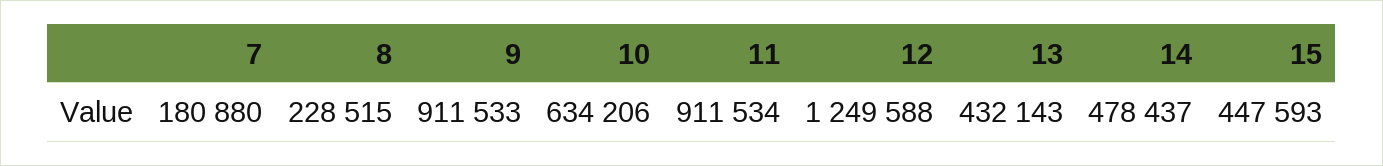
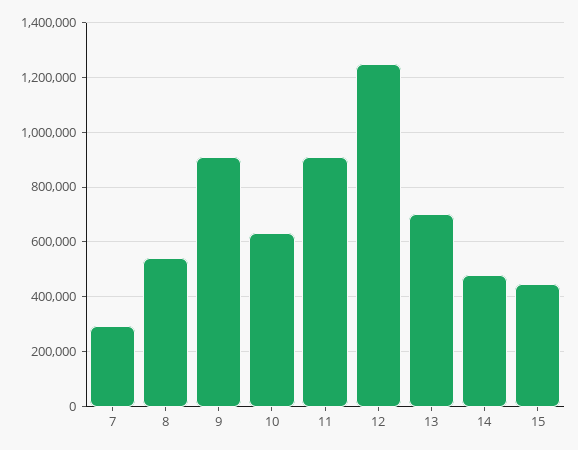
  {
-   "7": 180880,
+   "7": 300000,
-   "8": 228515,
+   "8": 550000,
    "9": 911533,
    "10": 634206,
    "11": 911534,
    "12": 1249588,
-   "13": 432143,
+   "13": 700000,
    "14": 478437,
    "15": 447593
  }

